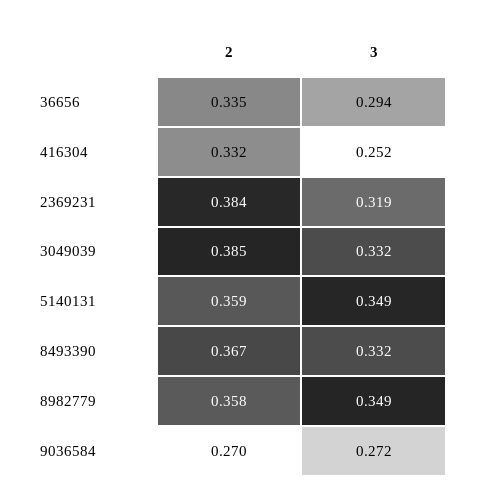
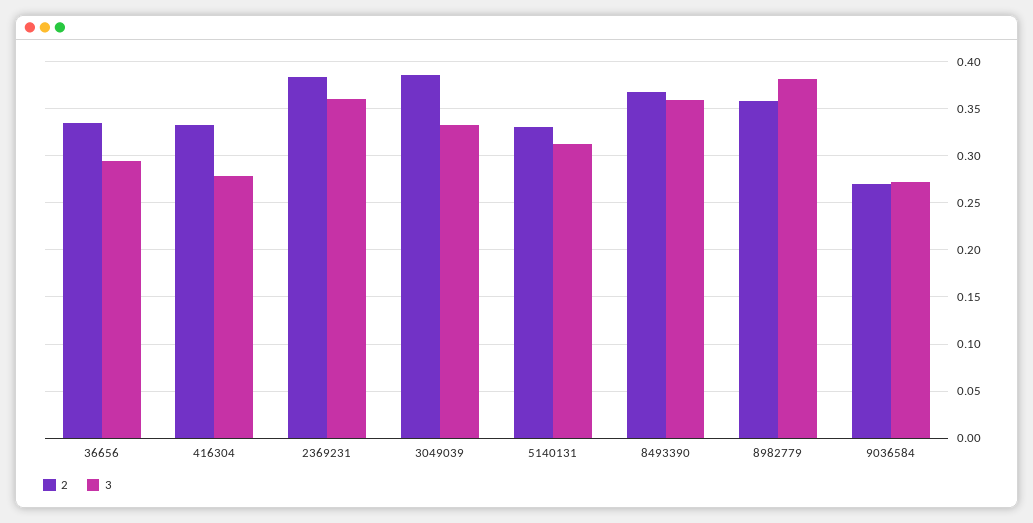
  {
    "2": {
      "36656": 0.335,
      "416304": 0.332,
      "2369231": 0.384,
      "3049039": 0.385,
-     "5140131": 0.359,
+     "5140131": 0.33,
      "8493390": 0.367,
      "8982779": 0.358,
      "9036584": 0.27
    },
    "3": {
      "36656": 0.294,
-     "416304": 0.252,
+     "416304": 0.28,
-     "2369231": 0.319,
+     "2369231": 0.36,
      "3049039": 0.332,
-     "5140131": 0.349,
+     "5140131": 0.31,
-     "8493390": 0.332,
+     "8493390": 0.36,
-     "8982779": 0.349,
+     "8982779": 0.38,
      "9036584": 0.272
    }
  }

